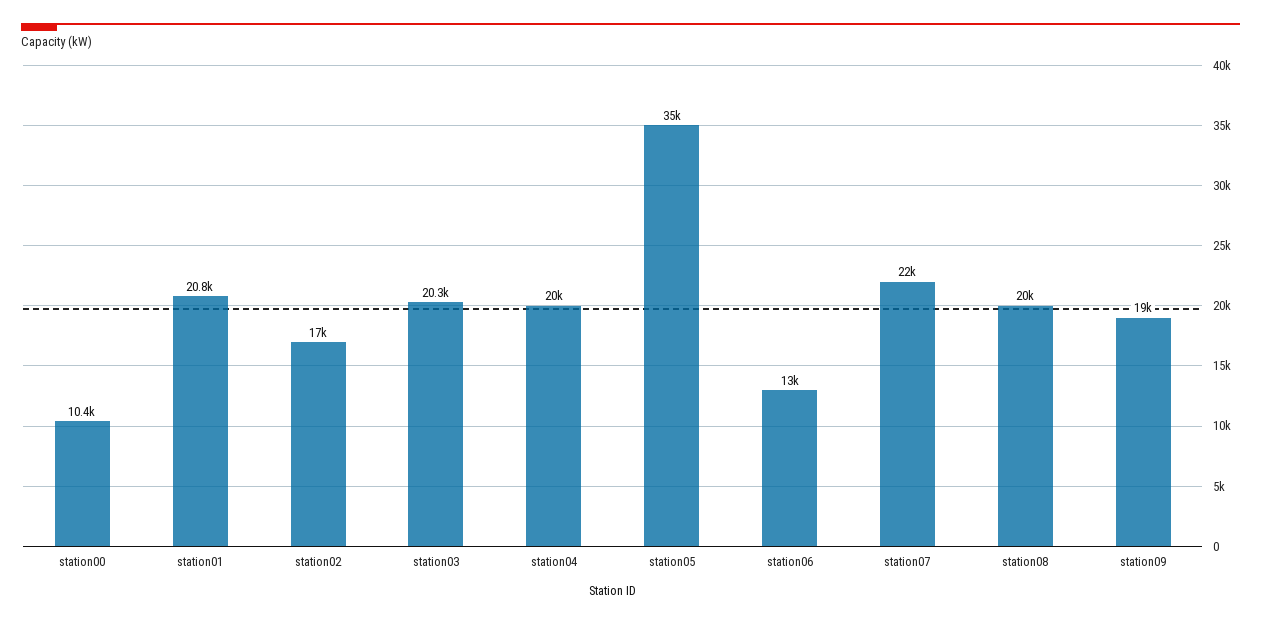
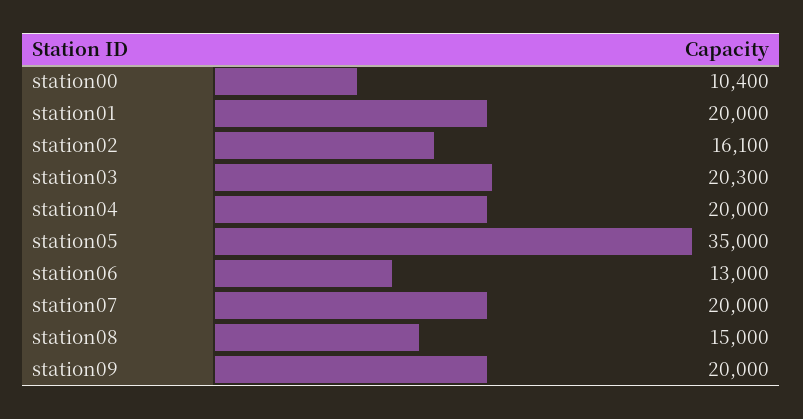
  {
    "station00": 10400,
-   "station01": 20800,
+   "station01": 20000,
-   "station02": 17000,
+   "station02": 16100,
    "station03": 20300,
    "station04": 20000,
    "station05": 35000,
    "station06": 13000,
-   "station07": 22000,
+   "station07": 20000,
-   "station08": 20000,
+   "station08": 15000,
-   "station09": 19000
+   "station09": 20000
  }

